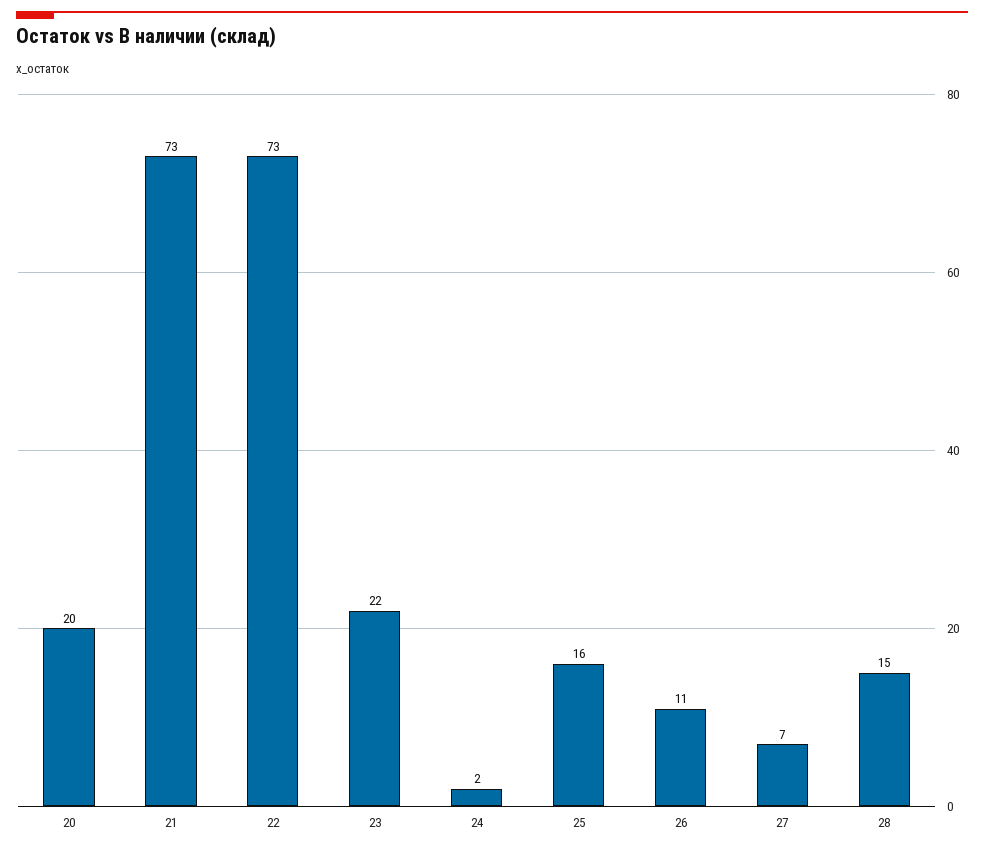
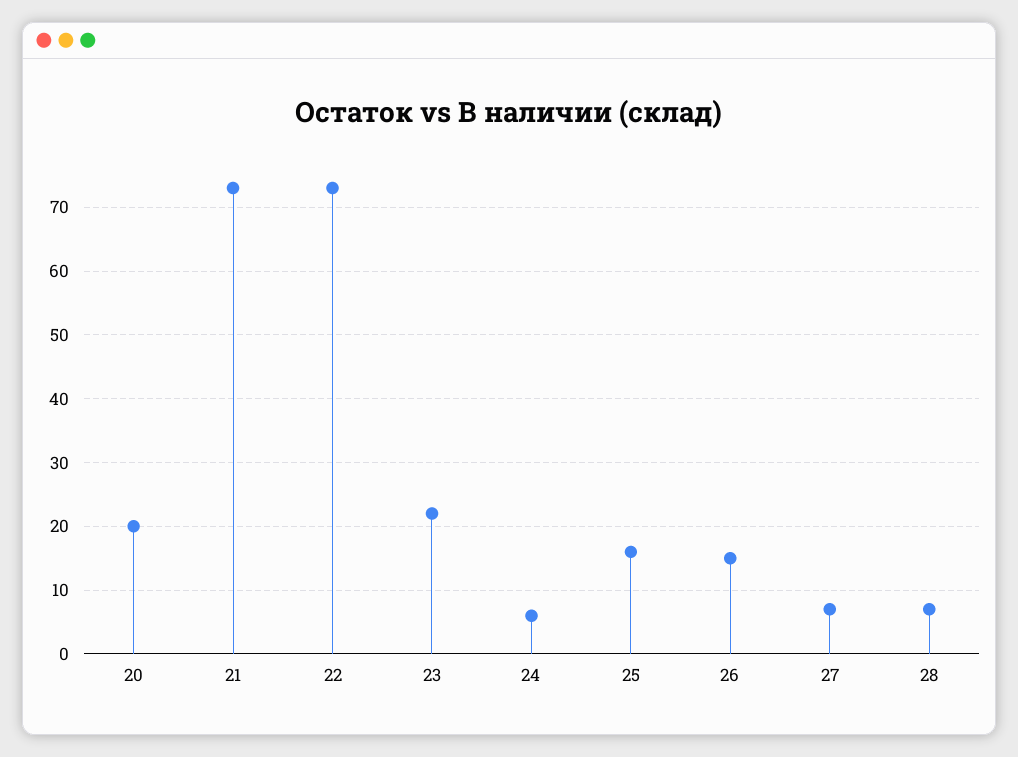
  {
    "20": 20,
    "21": 73,
    "22": 73,
    "23": 22,
-   "24": 2,
+   "24": 6,
    "25": 16,
-   "26": 11,
+   "26": 15,
    "27": 7,
-   "28": 15
+   "28": 7
  }

